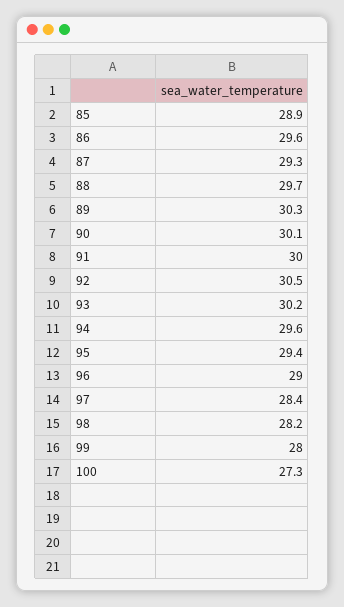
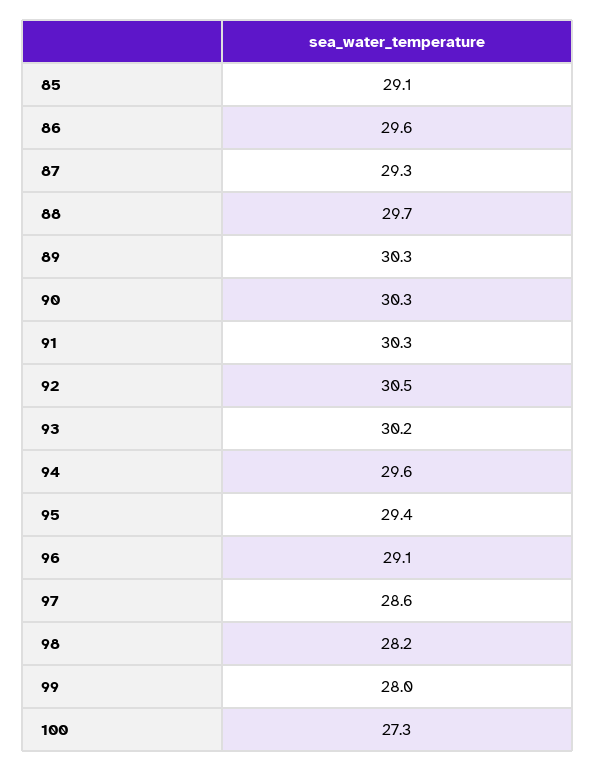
  {
-   "85": 28.9,
+   "85": 29.1,
    "86": 29.6,
    "87": 29.3,
    "88": 29.7,
    "89": 30.3,
-   "90": 30.1,
+   "90": 30.3,
-   "91": 30,
+   "91": 30.3,
    "92": 30.5,
    "93": 30.2,
    "94": 29.6,
    "95": 29.4,
-   "96": 29,
+   "96": 29.1,
-   "97": 28.4,
+   "97": 28.6,
    "98": 28.2,
    "99": 28,
    "100": 27.3
  }

